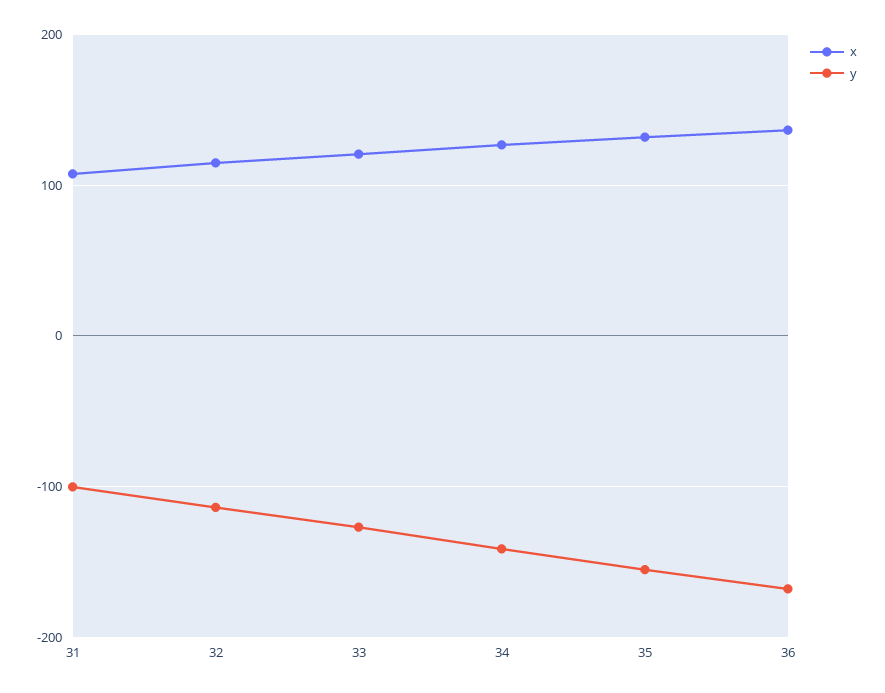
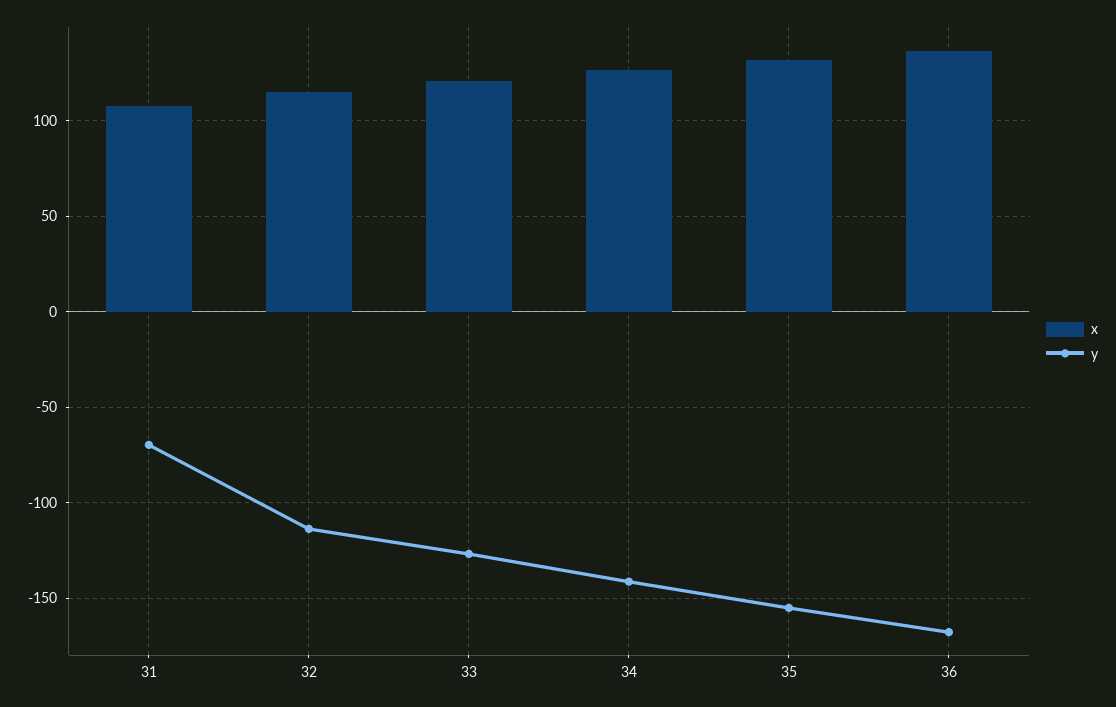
  {
    "x": {
      "31": 105,
      "32": 115,
      "33": 120,
      "34": 125,
      "35": 130,
      "36": 135
    },
    "y": {
-     "31": -100,
+     "31": -70,
      "32": -115,
      "33": -125,
      "34": -140,
      "35": -155,
      "36": -170
    }
  }

